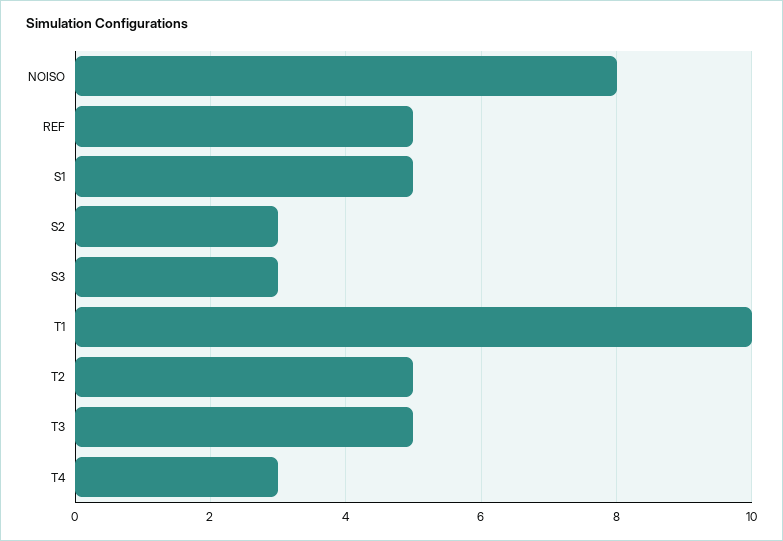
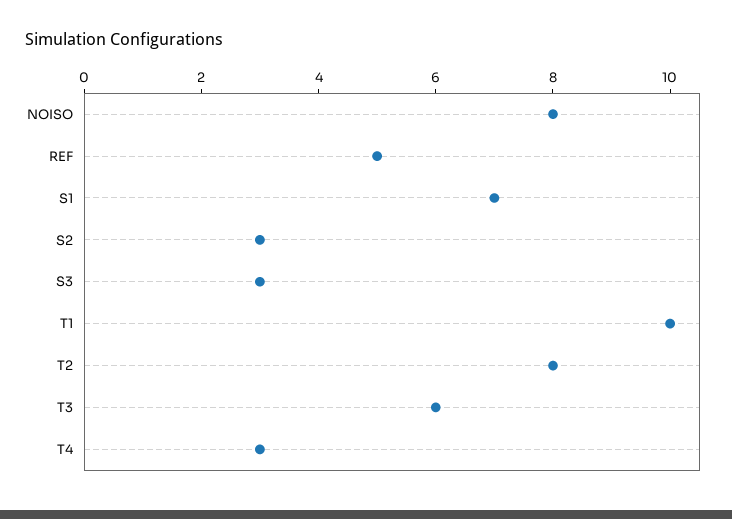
  {
    "NOISO": 8,
    "REF": 5,
-   "S1": 5,
+   "S1": 7,
    "S2": 3,
    "S3": 3,
    "T1": 10,
-   "T2": 5,
+   "T2": 8,
-   "T3": 5,
+   "T3": 6,
    "T4": 3
  }

